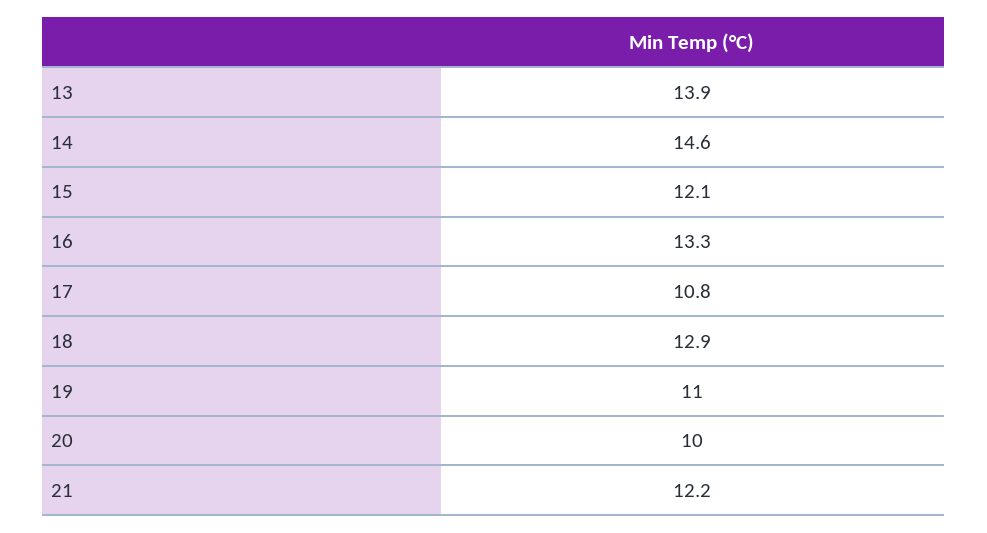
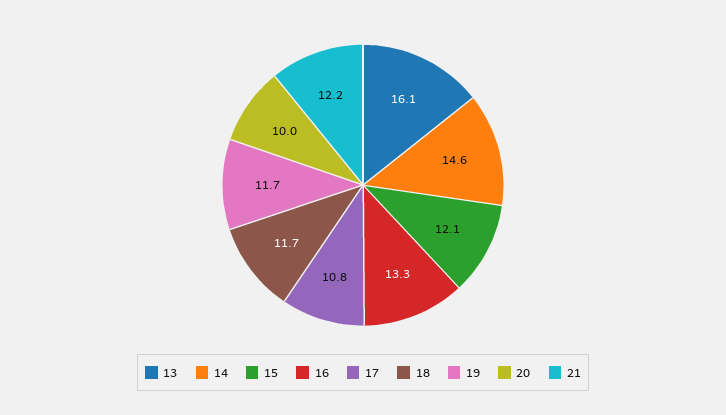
  {
-   "13": 13.9,
+   "13": 16.1,
    "14": 14.6,
    "15": 12.1,
    "16": 13.3,
    "17": 10.8,
-   "18": 12.9,
+   "18": 11.7,
-   "19": 11,
+   "19": 11.7,
    "20": 10,
    "21": 12.2
  }

